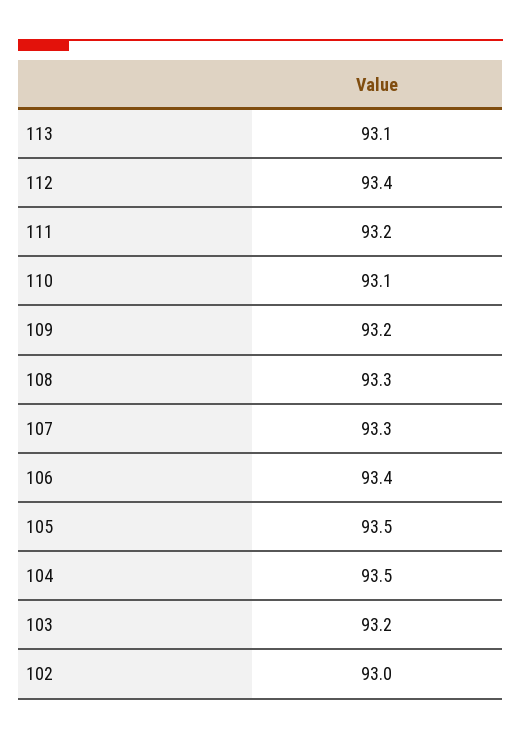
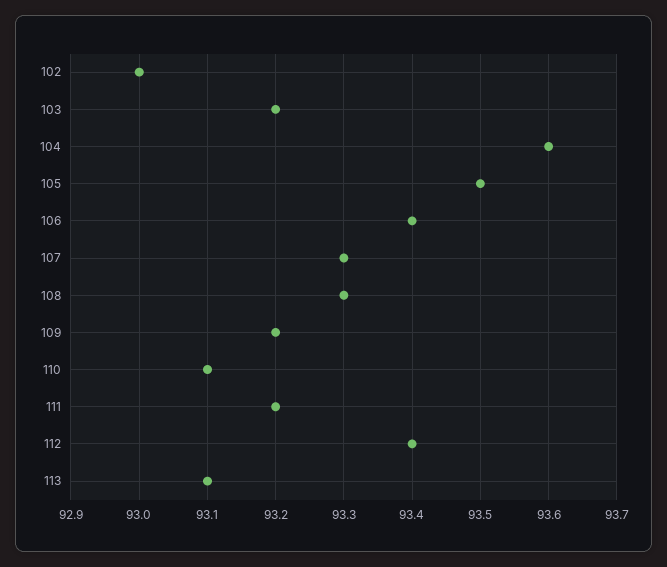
  {
    "113": 93.1,
    "112": 93.4,
    "111": 93.2,
    "110": 93.1,
    "109": 93.2,
    "108": 93.3,
    "107": 93.3,
    "106": 93.4,
    "105": 93.5,
-   "104": 93.5,
+   "104": 93.6,
    "103": 93.2,
    "102": 93
  }

